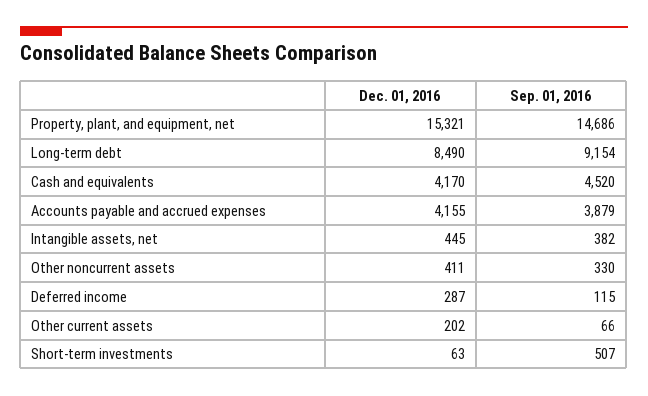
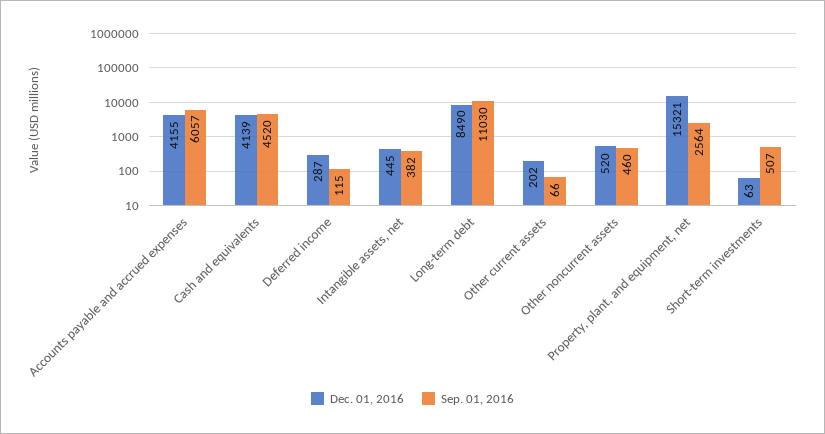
  {
    "Dec. 01, 2016": {
      "Property, plant, and equipment, net": 15321,
      "Long-term debt": 8490,
-     "Cash and equivalents": 4170,
+     "Cash and equivalents": 4139,
      "Accounts payable and accrued expenses": 4155,
      "Intangible assets, net": 445,
-     "Other noncurrent assets": 411,
+     "Other noncurrent assets": 520,
      "Deferred income": 287,
      "Other current assets": 202,
      "Short-term investments": 63
    },
    "Sep. 01, 2016": {
-     "Property, plant, and equipment, net": 14686,
+     "Property, plant, and equipment, net": 2564,
-     "Long-term debt": 9154,
+     "Long-term debt": 11030,
      "Cash and equivalents": 4520,
-     "Accounts payable and accrued expenses": 3879,
+     "Accounts payable and accrued expenses": 6057,
      "Intangible assets, net": 382,
-     "Other noncurrent assets": 330,
+     "Other noncurrent assets": 460,
      "Deferred income": 115,
      "Other current assets": 66,
      "Short-term investments": 507
    }
  }

